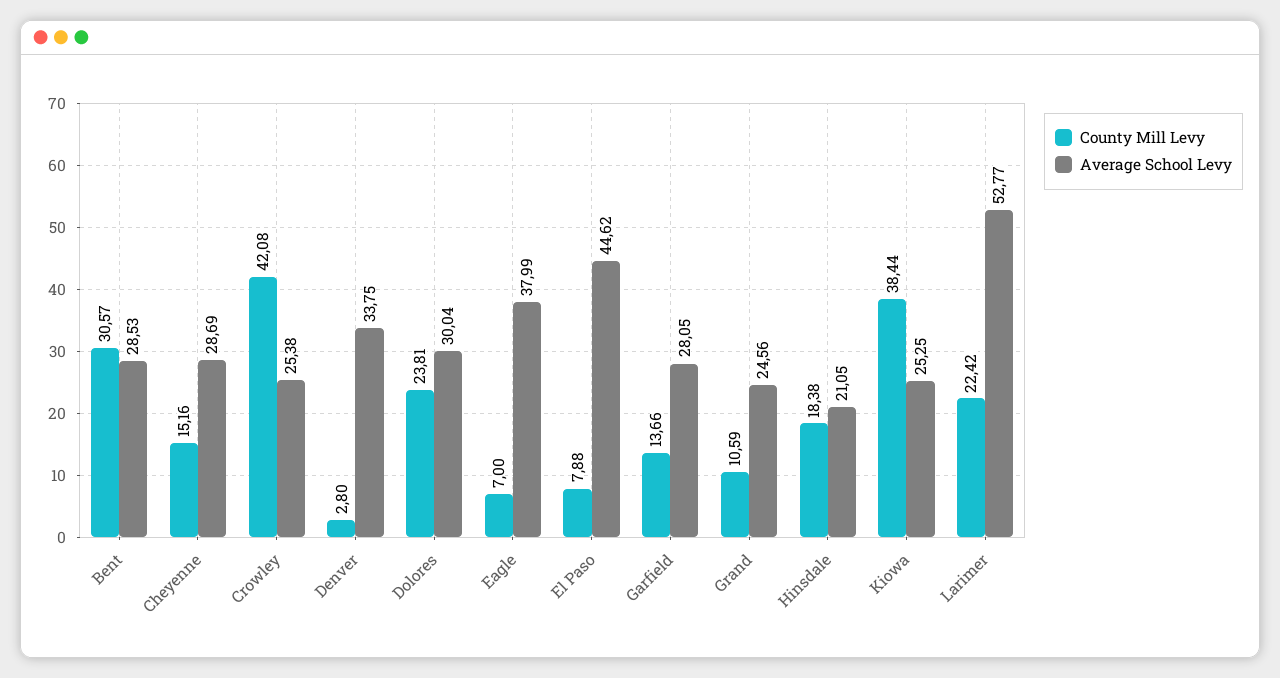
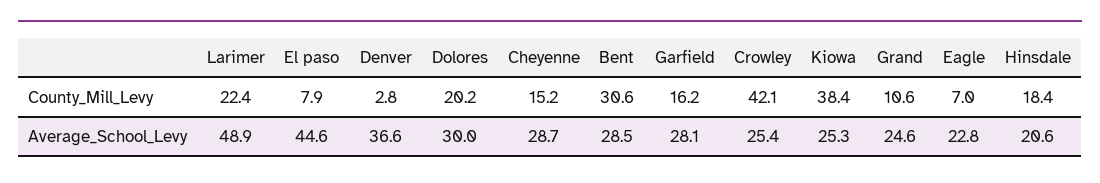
  {
    "County Mill Levy": {
      "Bent": 30.57,
      "Cheyenne": 15.16,
      "Crowley": 42.08,
      "Denver": 2.8,
-     "Dolores": 23.81,
+     "Dolores": 20.2,
      "Eagle": 7,
      "El Paso": 7.88,
-     "Garfield": 13.66,
+     "Garfield": 16.2,
      "Grand": 10.59,
      "Hinsdale": 18.38,
      "Kiowa": 38.44,
      "Larimer": 22.42
    },
    "Average School Levy": {
      "Bent": 28.53,
      "Cheyenne": 28.69,
      "Crowley": 25.38,
-     "Denver": 33.75,
+     "Denver": 36.6,
      "Dolores": 30.04,
-     "Eagle": 37.99,
+     "Eagle": 22.8,
      "El Paso": 44.62,
      "Garfield": 28.05,
      "Grand": 24.56,
-     "Hinsdale": 21.05,
+     "Hinsdale": 20.6,
      "Kiowa": 25.25,
-     "Larimer": 52.77
+     "Larimer": 48.9
    }
  }

